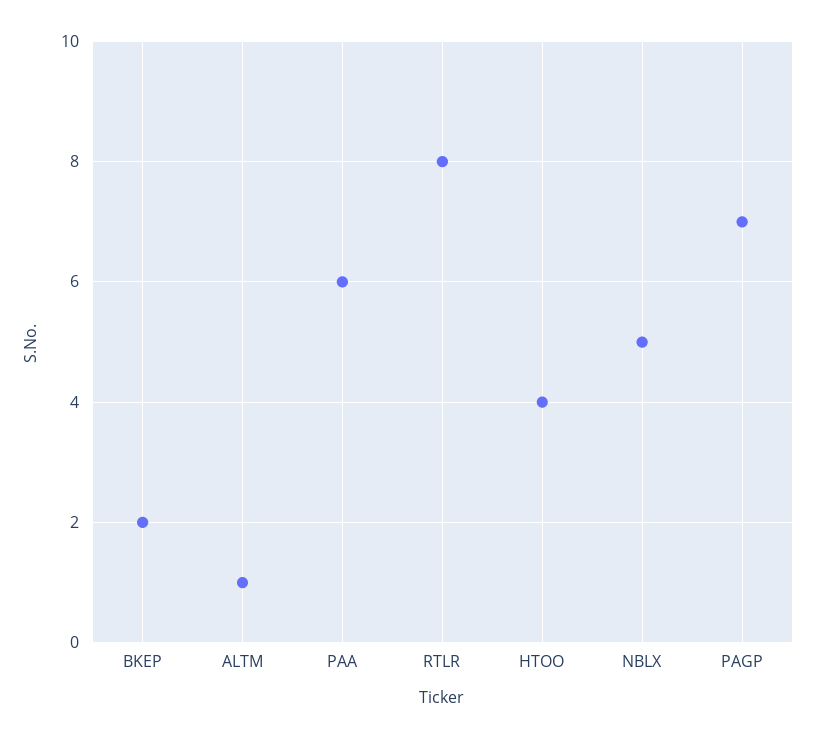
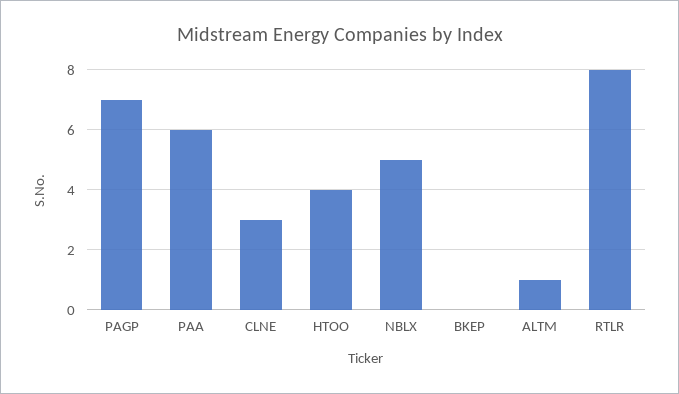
  {
-   "BKEP": 2,
+   "BKEP": 0,
    "ALTM": 1,
    "PAA": 6,
    "RTLR": 8,
    "HTOO": 4,
    "NBLX": 5,
-   "PAGP": 7
+   "PAGP": 7,
+   "CLNE": 3
  }

